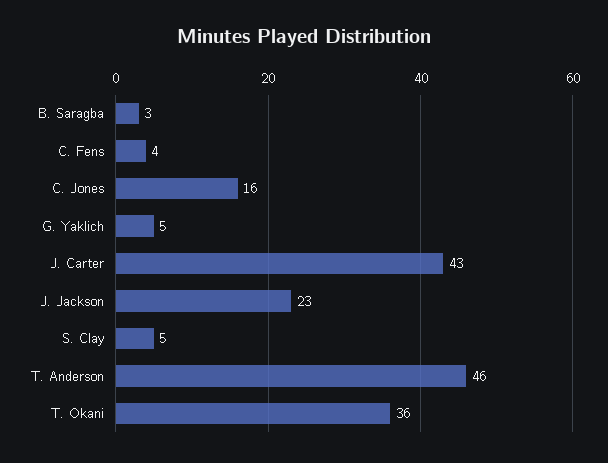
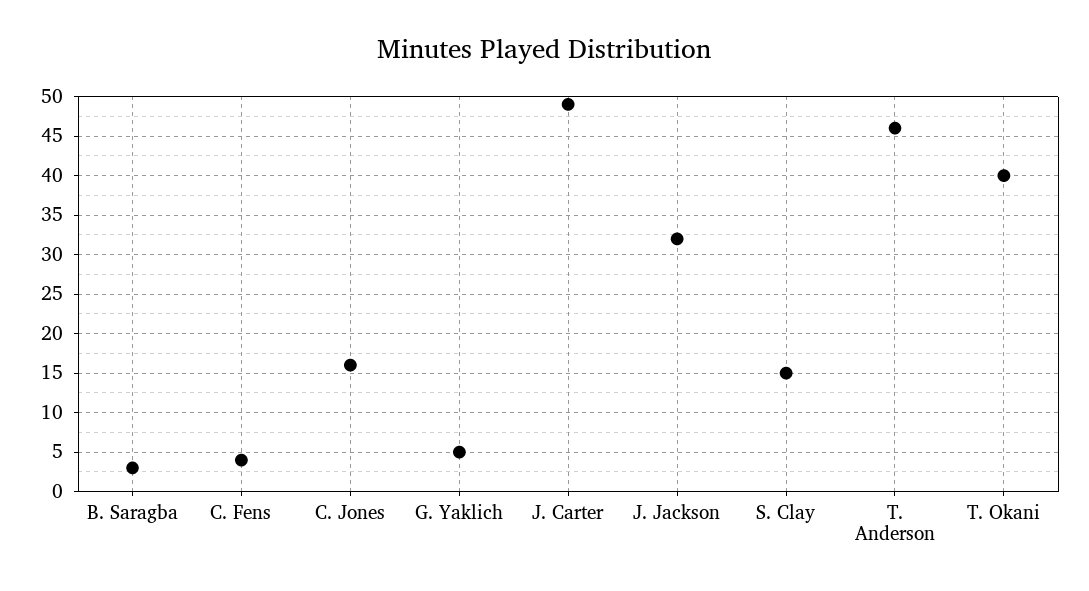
  {
    "B. Saragba": 3,
    "C. Fens": 4,
    "C. Jones": 16,
    "G. Yaklich": 5,
-   "J. Carter": 43,
+   "J. Carter": 49,
-   "J. Jackson": 23,
+   "J. Jackson": 32,
-   "S. Clay": 5,
+   "S. Clay": 15,
    "T. Anderson": 46,
-   "T. Okani": 36
+   "T. Okani": 40
  }

